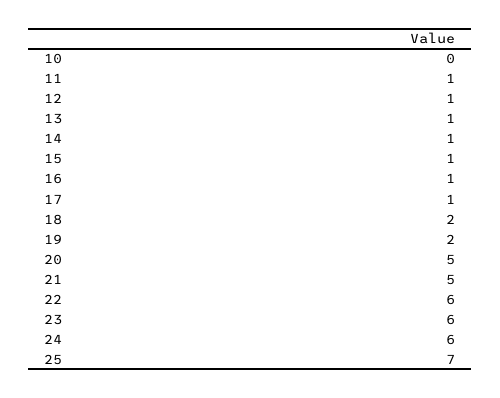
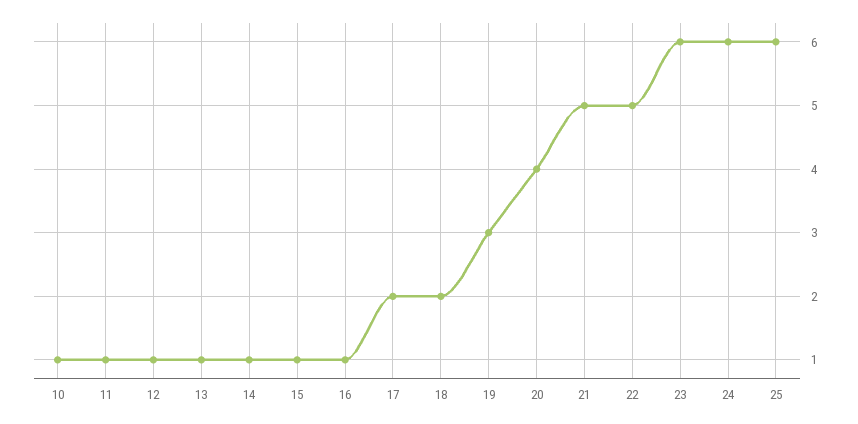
  {
-   "10": 0,
+   "10": 1,
    "11": 1,
    "12": 1,
    "13": 1,
    "14": 1,
    "15": 1,
    "16": 1,
-   "17": 1,
+   "17": 2,
    "18": 2,
-   "19": 2,
+   "19": 3,
-   "20": 5,
+   "20": 4,
    "21": 5,
-   "22": 6,
+   "22": 5,
    "23": 6,
    "24": 6,
-   "25": 7
+   "25": 6
  }

